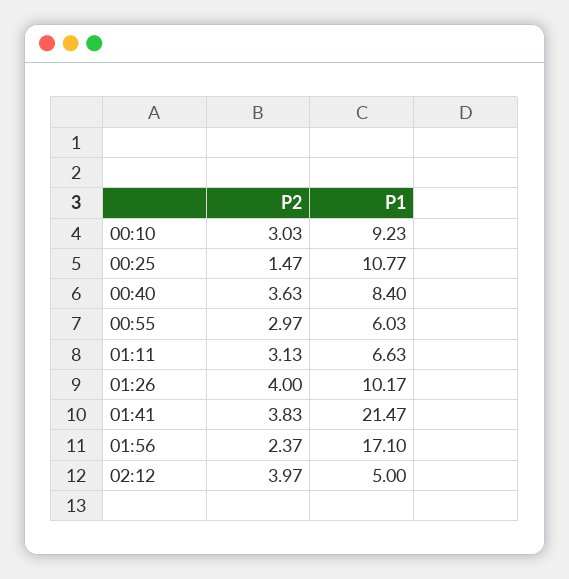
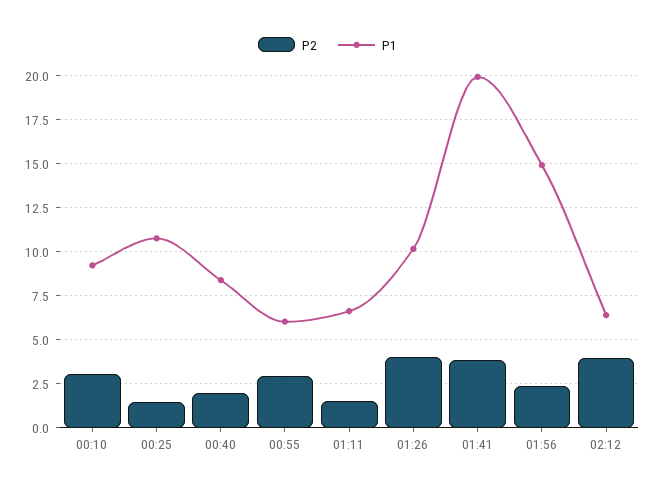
  {
    "P2": {
      "00:10": 3.03,
      "00:25": 1.47,
-     "00:40": 3.63,
+     "00:40": 2,
      "00:55": 2.97,
-     "01:11": 3.13,
+     "01:11": 1.5,
      "01:26": 4,
      "01:41": 3.83,
      "01:56": 2.37,
      "02:12": 3.97
    },
    "P1": {
      "00:10": 9.23,
      "00:25": 10.77,
      "00:40": 8.4,
      "00:55": 6.03,
      "01:11": 6.63,
      "01:26": 10.17,
-     "01:41": 21.47,
+     "01:41": 20,
-     "01:56": 17.1,
+     "01:56": 15,
-     "02:12": 5
+     "02:12": 6.5
    }
  }

